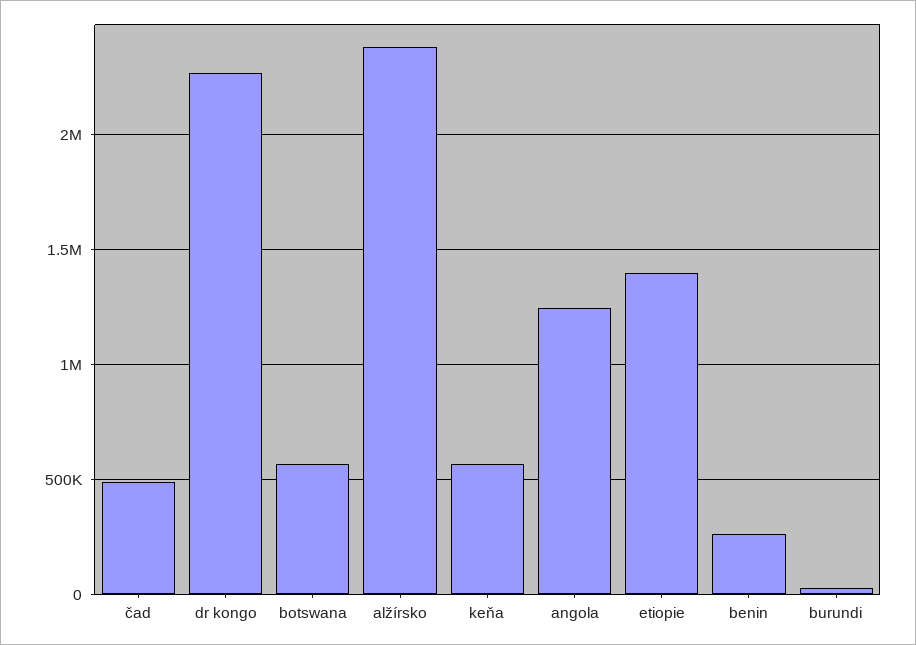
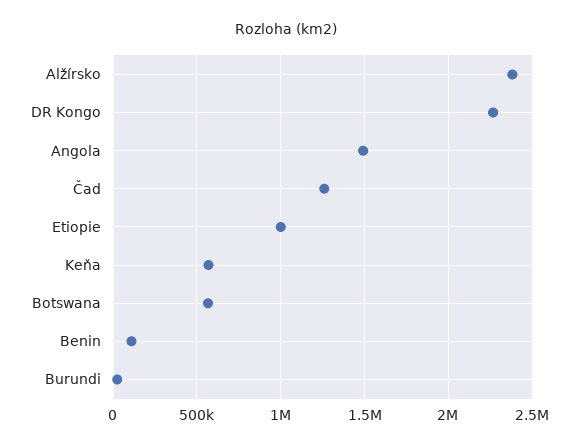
  {
-   "čad": 500000,
+   "čad": 1250000,
    "dr kongo": 2250000,
    "botswana": 550000,
    "alžírsko": 2400000,
    "keňa": 550000,
-   "angola": 1250000,
+   "angola": 1500000,
-   "etiopie": 1400000,
+   "etiopie": 1000000,
-   "benin": 250000,
+   "benin": 100000,
    "burundi": 50000
  }

